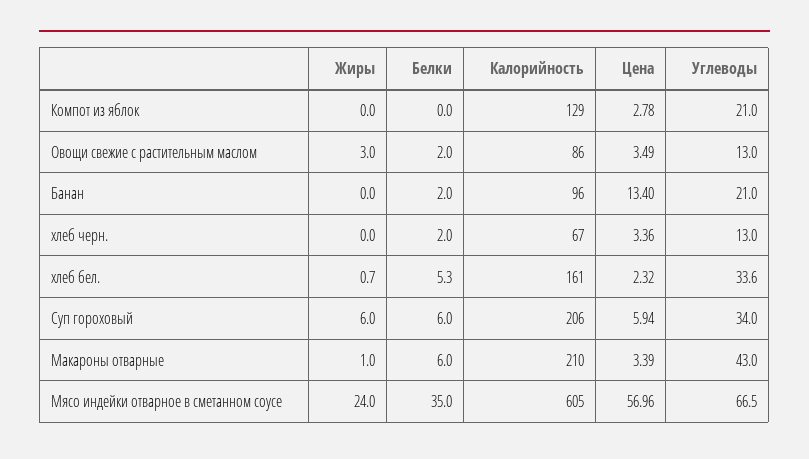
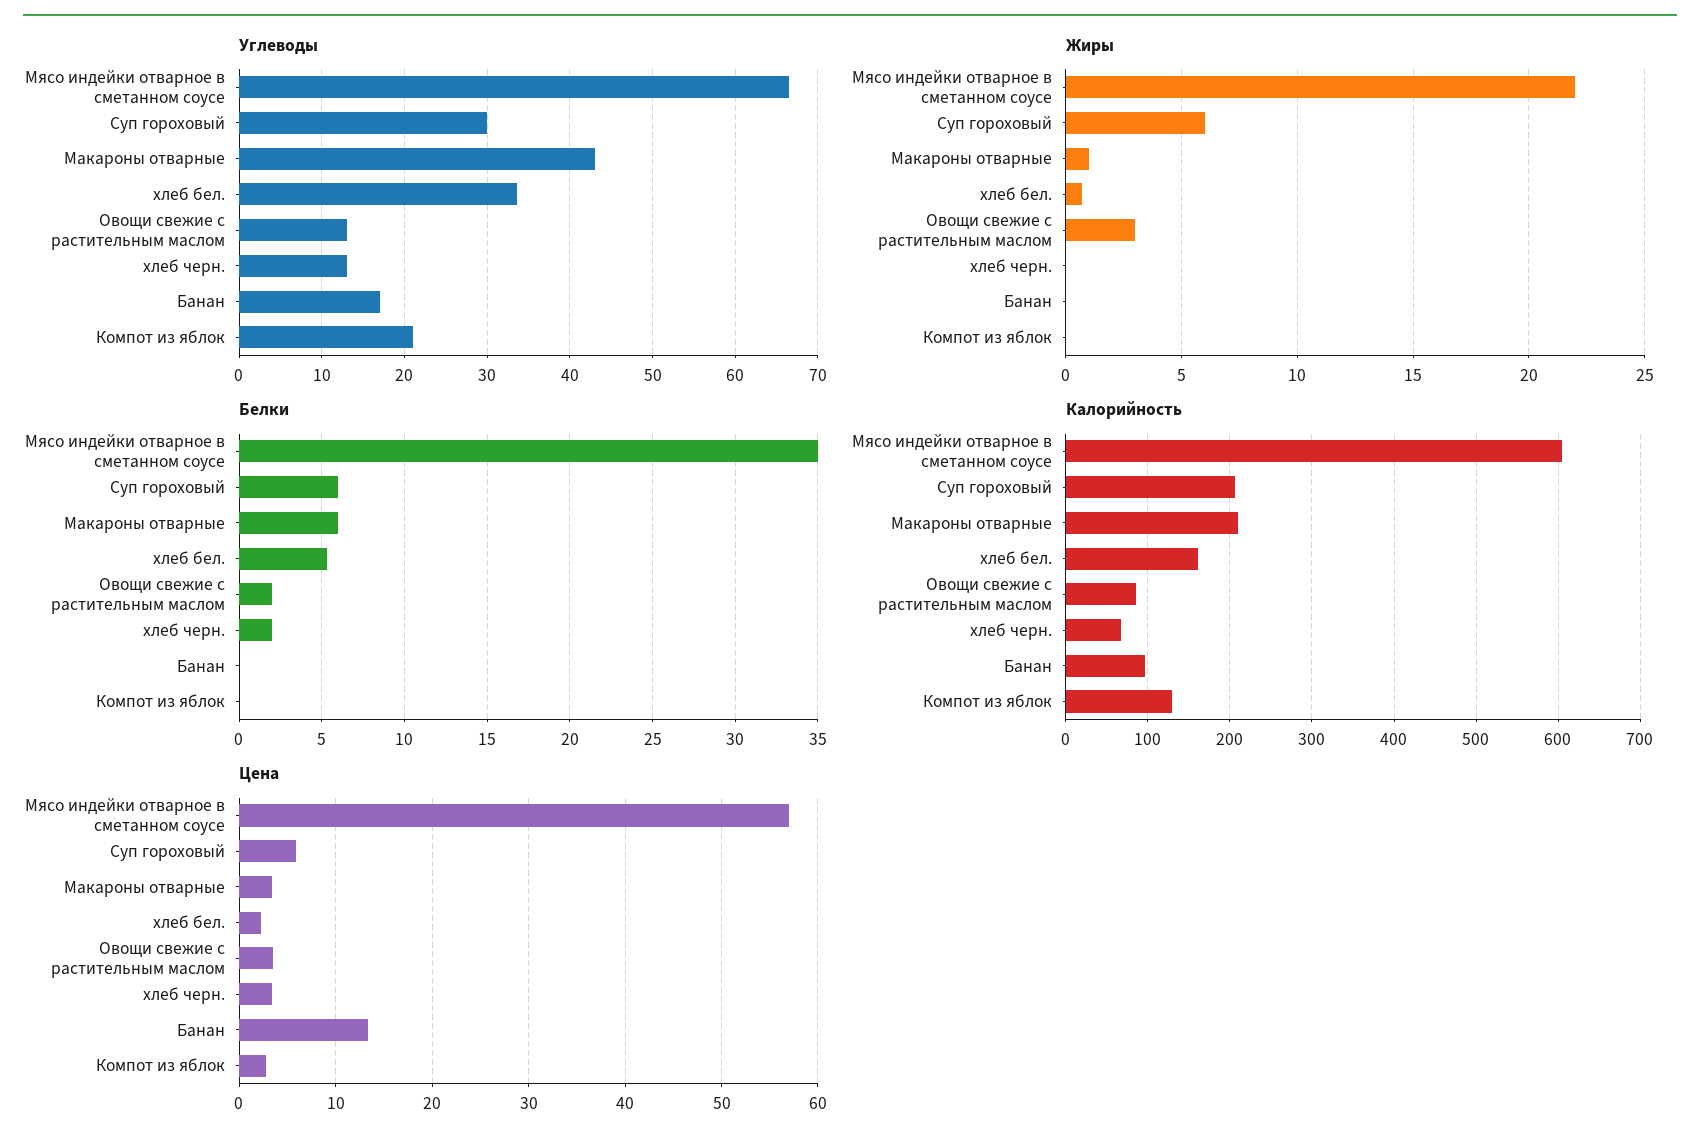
  {
    "Жиры": {
      "Компот из яблок": 0,
      "Овощи свежие с растительным маслом": 3,
      "Банан": 0,
      "хлеб черн.": 0,
      "хлеб бел.": 0.7,
      "Суп гороховый": 6,
      "Макароны отварные": 1,
-     "Мясо индейки отварное в сметанном соусе": 24
+     "Мясо индейки отварное в сметанном соусе": 22
    },
    "Белки": {
      "Компот из яблок": 0,
      "Овощи свежие с растительным маслом": 2,
-     "Банан": 2,
+     "Банан": 0,
      "хлеб черн.": 2,
      "хлеб бел.": 5.3,
      "Суп гороховый": 6,
      "Макароны отварные": 6,
      "Мясо индейки отварное в сметанном соусе": 35
    },
    "Калорийность": {
      "Компот из яблок": 129,
      "Овощи свежие с растительным маслом": 86,
      "Банан": 96,
      "хлеб черн.": 67,
      "хлеб бел.": 161,
      "Суп гороховый": 206,
      "Макароны отварные": 210,
      "Мясо индейки отварное в сметанном соусе": 605
    },
    "Цена": {
      "Компот из яблок": 2.78,
      "Овощи свежие с растительным маслом": 3.49,
      "Банан": 13.4,
      "хлеб черн.": 3.36,
      "хлеб бел.": 2.32,
      "Суп гороховый": 5.94,
      "Макароны отварные": 3.39,
      "Мясо индейки отварное в сметанном соусе": 56.96
    },
    "Углеводы": {
      "Компот из яблок": 21,
      "Овощи свежие с растительным маслом": 13,
-     "Банан": 21,
+     "Банан": 17,
      "хлеб черн.": 13,
      "хлеб бел.": 33.6,
-     "Суп гороховый": 34,
+     "Суп гороховый": 30,
      "Макароны отварные": 43,
      "Мясо индейки отварное в сметанном соусе": 66.5
    }
  }

